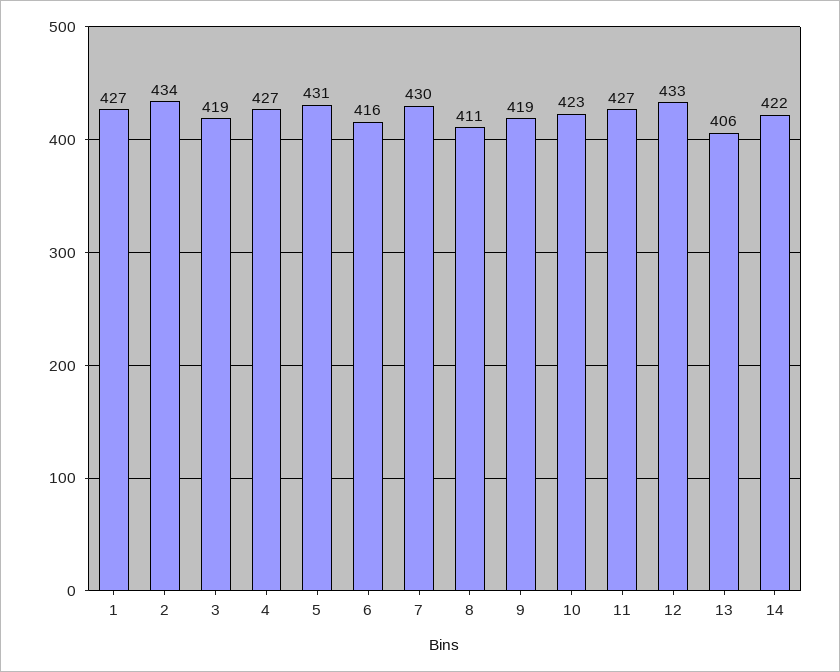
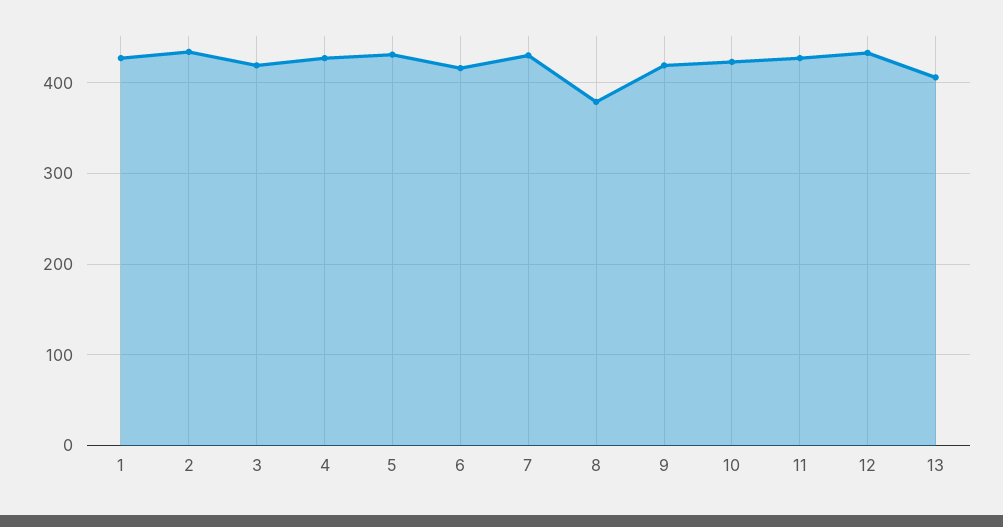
  {
    "1": 427,
    "2": 434,
    "3": 419,
    "4": 427,
    "5": 431,
    "6": 416,
    "7": 430,
-   "8": 411,
+   "8": 380,
    "9": 419,
    "10": 423,
    "11": 427,
    "12": 433,
-   "13": 406,
+   "13": 406
-   "14": 422
  }

